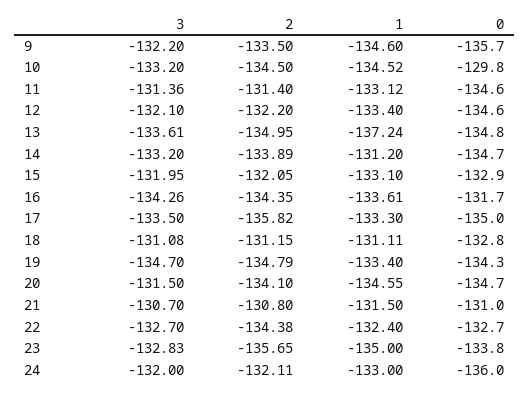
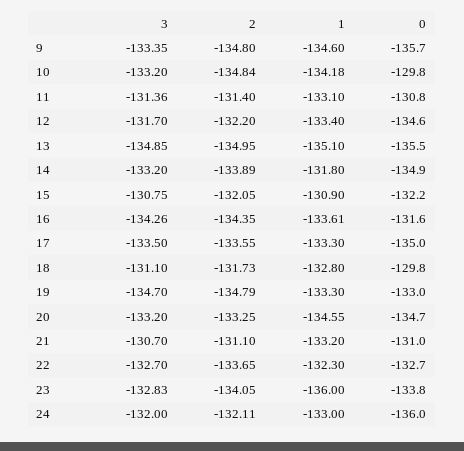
  {
    "3": {
-     "9": -132.2,
+     "9": -133.35,
      "10": -133.2,
      "11": -131.36,
-     "12": -132.1,
+     "12": -131.7,
-     "13": -133.61,
+     "13": -134.85,
      "14": -133.2,
-     "15": -131.95,
+     "15": -130.75,
      "16": -134.26,
      "17": -133.5,
-     "18": -131.08,
+     "18": -131.1,
      "19": -134.7,
-     "20": -131.5,
+     "20": -133.2,
      "21": -130.7,
      "22": -132.7,
      "23": -132.83,
      "24": -132
    },
    "2": {
-     "9": -133.5,
+     "9": -134.8,
-     "10": -134.5,
+     "10": -134.84,
      "11": -131.4,
      "12": -132.2,
      "13": -134.95,
      "14": -133.89,
      "15": -132.05,
      "16": -134.35,
-     "17": -135.82,
+     "17": -133.55,
-     "18": -131.15,
+     "18": -131.73,
      "19": -134.79,
-     "20": -134.1,
+     "20": -133.25,
-     "21": -130.8,
+     "21": -131.1,
-     "22": -134.38,
+     "22": -133.65,
-     "23": -135.65,
+     "23": -134.05,
      "24": -132.11
    },
    "1": {
      "9": -134.6,
-     "10": -134.52,
+     "10": -134.18,
-     "11": -133.12,
+     "11": -133.1,
      "12": -133.4,
-     "13": -137.24,
+     "13": -135.1,
-     "14": -131.2,
+     "14": -131.8,
-     "15": -133.1,
+     "15": -130.9,
      "16": -133.61,
      "17": -133.3,
-     "18": -131.11,
+     "18": -132.8,
-     "19": -133.4,
+     "19": -133.3,
      "20": -134.55,
-     "21": -131.5,
+     "21": -133.2,
-     "22": -132.4,
+     "22": -132.3,
-     "23": -135,
+     "23": -136,
      "24": -133
    },
    "0": {
      "9": -135.7,
      "10": -129.8,
-     "11": -134.6,
+     "11": -130.8,
      "12": -134.6,
-     "13": -134.8,
+     "13": -135.5,
-     "14": -134.7,
+     "14": -134.9,
-     "15": -132.9,
+     "15": -132.2,
-     "16": -131.7,
+     "16": -131.6,
      "17": -135,
-     "18": -132.8,
+     "18": -129.8,
-     "19": -134.3,
+     "19": -133,
      "20": -134.7,
      "21": -131,
      "22": -132.7,
      "23": -133.8,
      "24": -136
    }
  }

